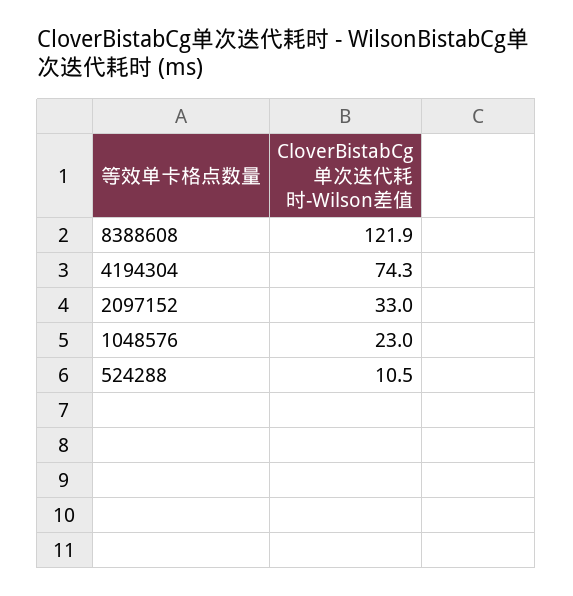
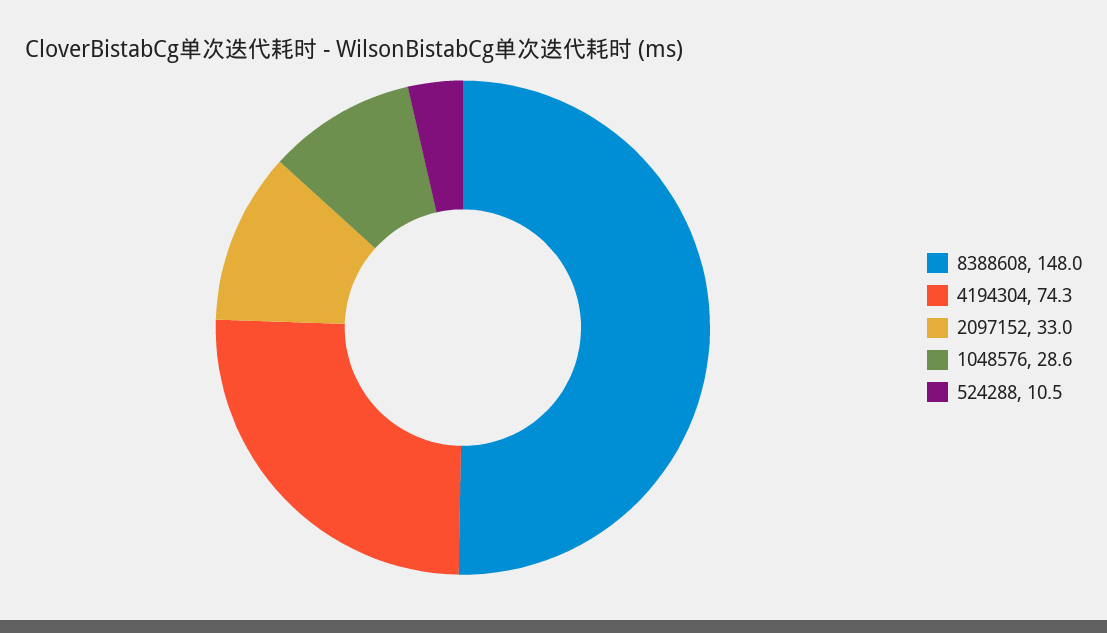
  {
-   "8388608": 121.9,
+   "8388608": 148,
    "4194304": 74.3,
    "2097152": 33,
-   "1048576": 23,
+   "1048576": 28.6,
    "524288": 10.5
  }

